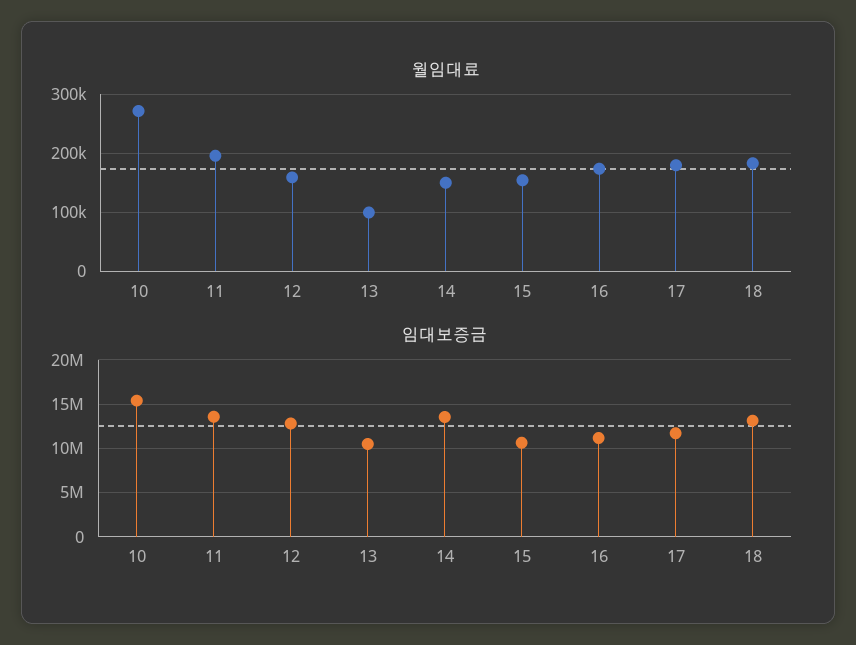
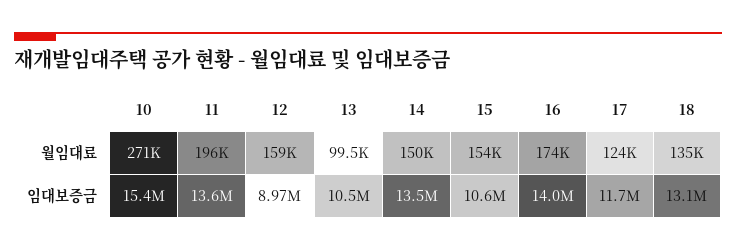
  {
    "월임대료": {
      "10": 271000,
      "11": 196000,
      "12": 159000,
      "13": 99500,
      "14": 150000,
      "15": 154000,
      "16": 174000,
-     "17": 180000,
+     "17": 124000,
-     "18": 180000
+     "18": 135000
    },
    "임대보증금": {
      "10": 15400000,
      "11": 13600000,
-     "12": 13000000,
+     "12": 8970000,
      "13": 10500000,
      "14": 13500000,
      "15": 10600000,
-     "16": 11000000,
+     "16": 14000000,
      "17": 11700000,
      "18": 13100000
    }
  }

